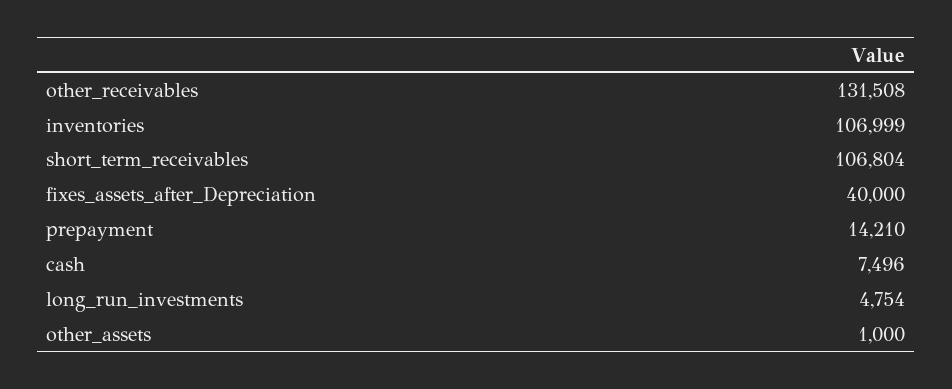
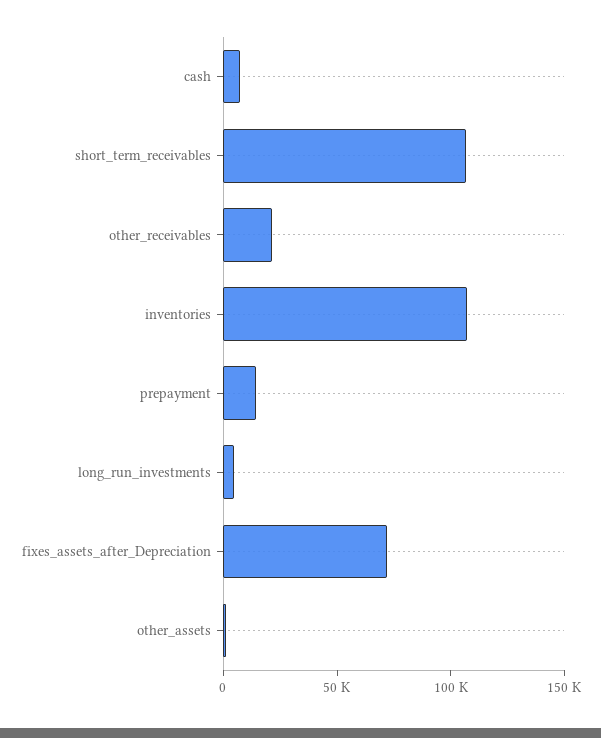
  {
-   "other_receivables": 131508,
+   "other_receivables": 20000,
    "inventories": 106999,
    "short_term_receivables": 106804,
-   "fixes_assets_after_Depreciation": 40000,
+   "fixes_assets_after_Depreciation": 70000,
    "prepayment": 14210,
    "cash": 7496,
    "long_run_investments": 4754,
    "other_assets": 1000
  }

